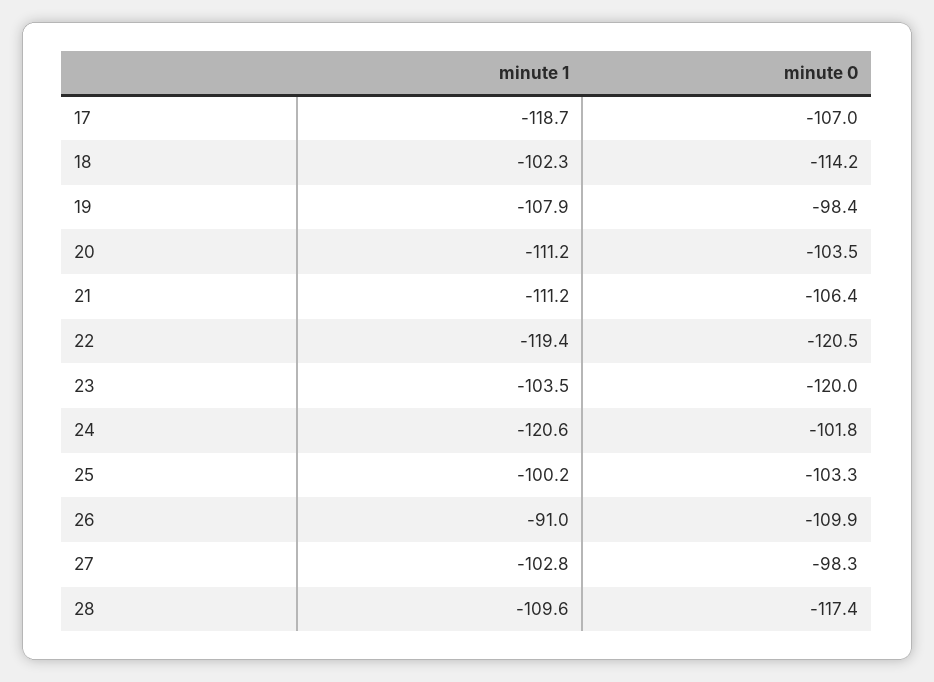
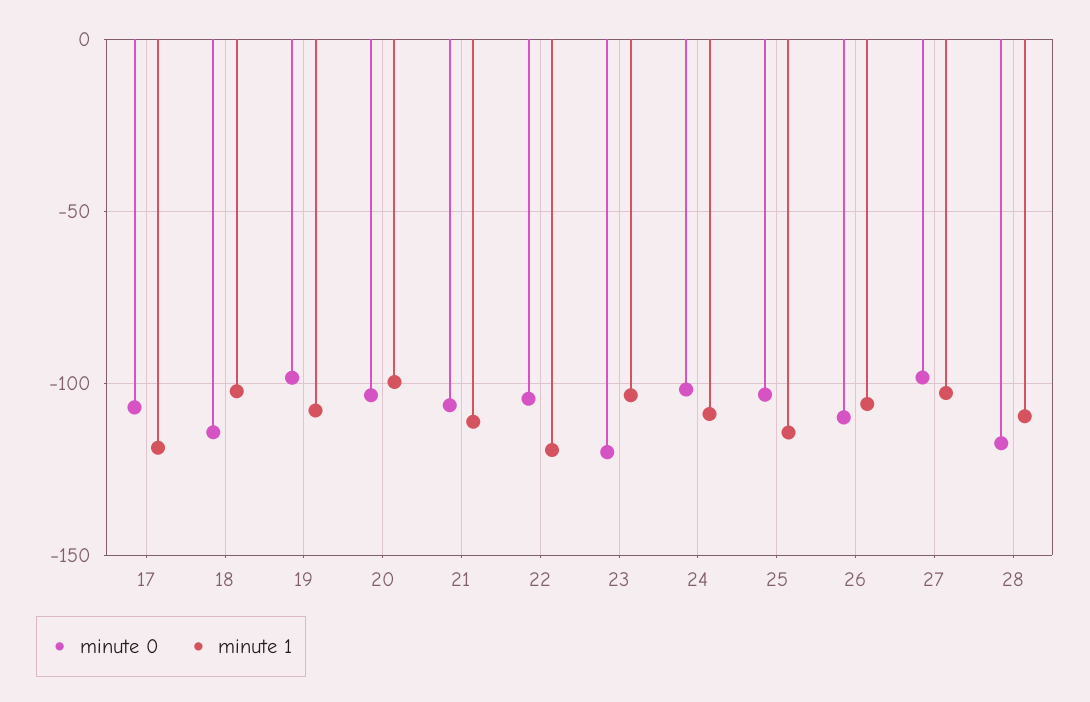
  {
    "minute 1": {
      "17": -118.7,
      "18": -102.3,
      "19": -107.9,
-     "20": -111.2,
+     "20": -100,
      "21": -111.2,
      "22": -119.4,
      "23": -103.5,
-     "24": -120.6,
+     "24": -110,
-     "25": -100.2,
+     "25": -115,
-     "26": -91,
+     "26": -105,
      "27": -102.8,
      "28": -109.6
    },
    "minute 0": {
      "17": -107,
      "18": -114.2,
      "19": -98.4,
      "20": -103.5,
      "21": -106.4,
-     "22": -120.5,
+     "22": -105,
      "23": -120,
      "24": -101.8,
      "25": -103.3,
      "26": -109.9,
      "27": -98.3,
      "28": -117.4
    }
  }

